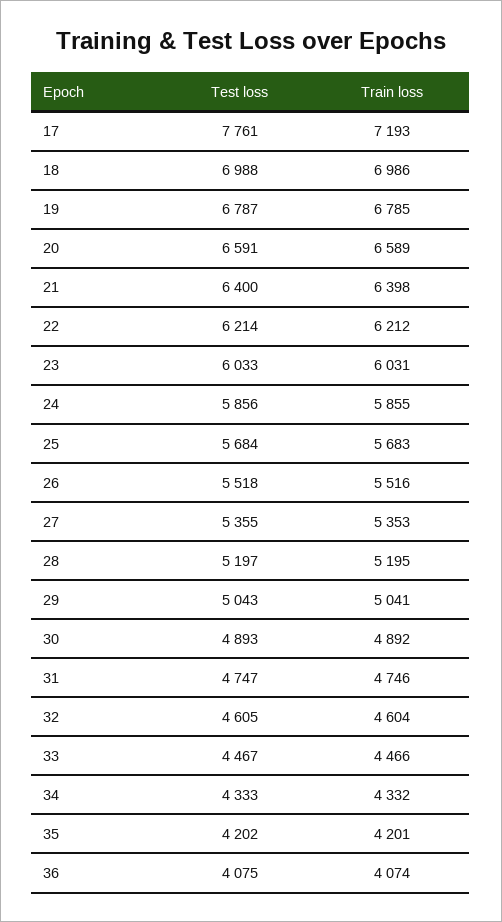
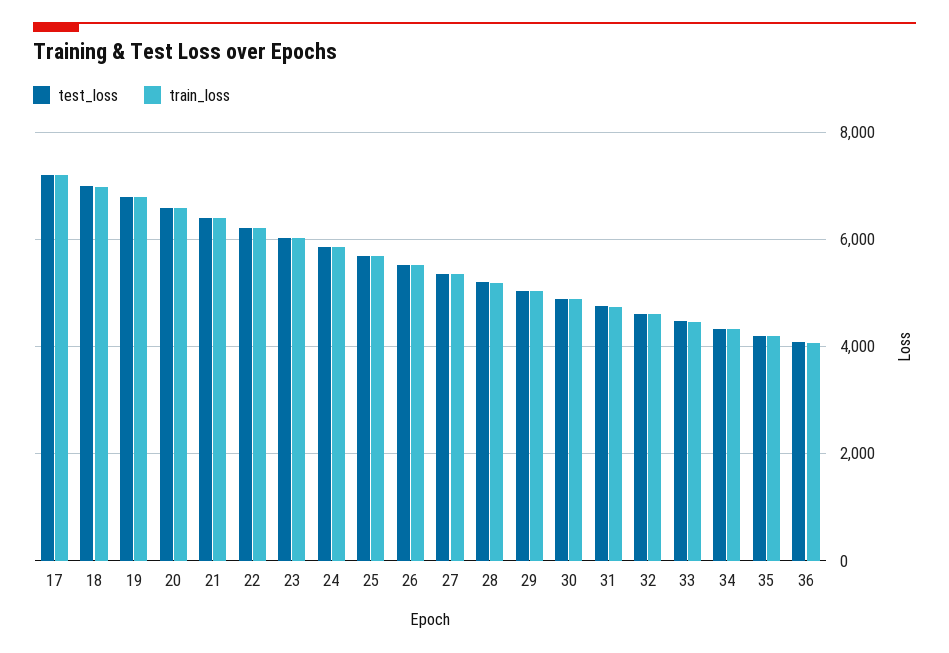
  {
    "Test loss": {
-     "17": 7761,
+     "17": 7200,
      "18": 6988,
      "19": 6787,
      "20": 6591,
      "21": 6400,
      "22": 6214,
      "23": 6033,
      "24": 5856,
      "25": 5684,
      "26": 5518,
      "27": 5355,
      "28": 5197,
      "29": 5043,
      "30": 4893,
      "31": 4747,
      "32": 4605,
      "33": 4467,
      "34": 4333,
      "35": 4202,
      "36": 4075
    },
    "Train loss": {
      "17": 7193,
      "18": 6986,
      "19": 6785,
      "20": 6589,
      "21": 6398,
      "22": 6212,
      "23": 6031,
      "24": 5855,
      "25": 5683,
      "26": 5516,
      "27": 5353,
      "28": 5195,
      "29": 5041,
      "30": 4892,
      "31": 4746,
      "32": 4604,
      "33": 4466,
      "34": 4332,
      "35": 4201,
      "36": 4074
    }
  }

